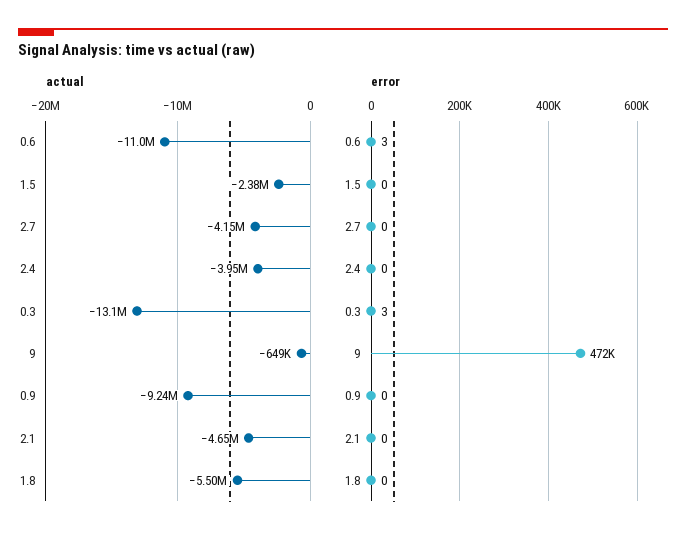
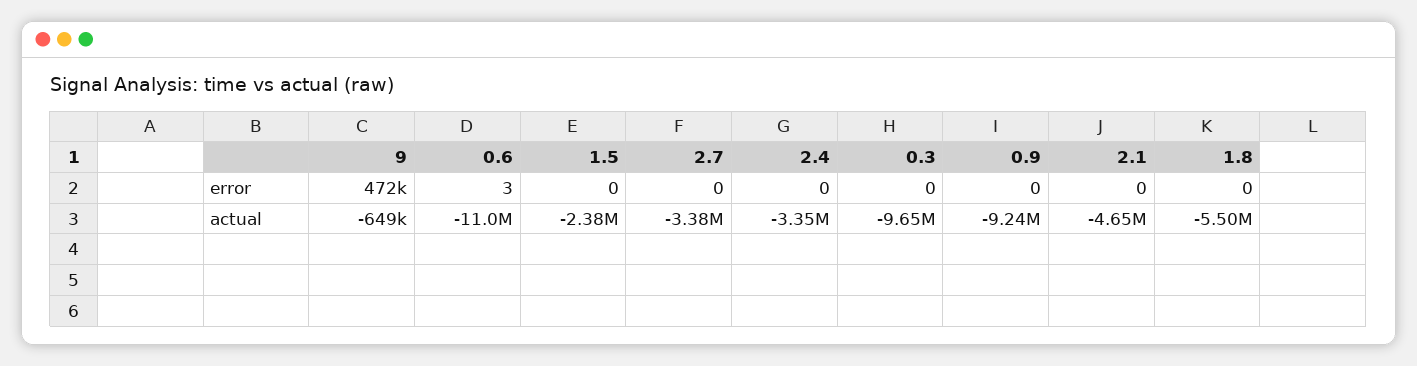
  {
    "actual": {
      "0.6": -11000000,
      "1.5": -2380000,
-     "2.7": -4150000,
+     "2.7": -3380000,
-     "2.4": -3950000,
+     "2.4": -3350000,
-     "0.3": -13100000,
+     "0.3": -9650000,
      "9": -649000,
      "0.9": -9240000,
      "2.1": -4650000,
      "1.8": -5500000
    },
    "error": {
      "0.6": 3,
      "1.5": 0,
      "2.7": 0,
      "2.4": 0,
-     "0.3": 3,
+     "0.3": 0,
      "9": 472000,
      "0.9": 0,
      "2.1": 0,
      "1.8": 0
    }
  }

